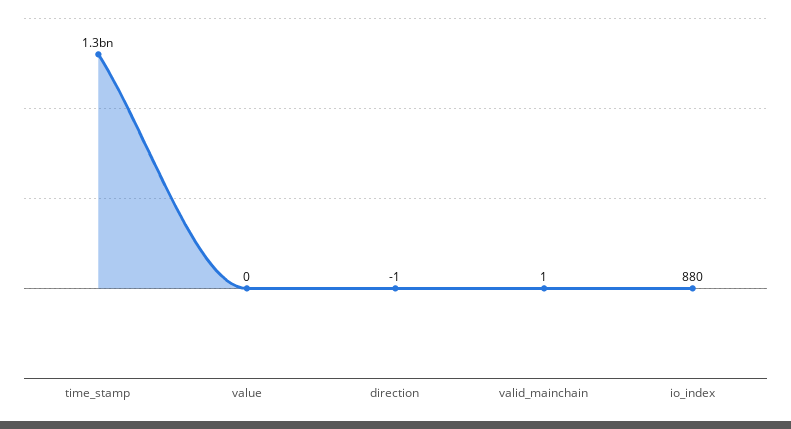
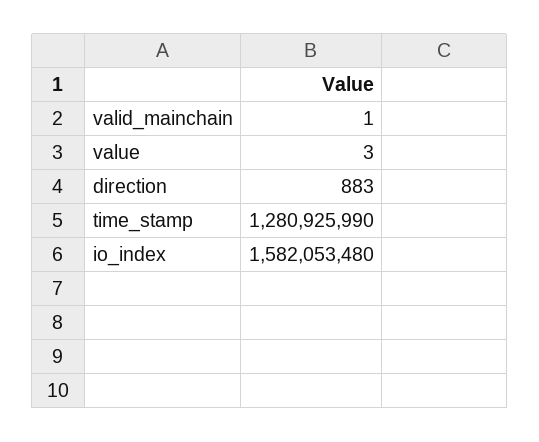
  {
    "time_stamp": 1280925990,
-   "value": 0,
+   "value": 3,
-   "direction": -1,
+   "direction": 883,
    "valid_mainchain": 1,
-   "io_index": 880
+   "io_index": 1582053480
  }

